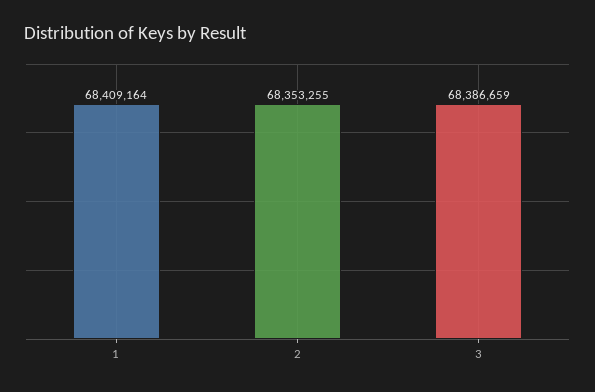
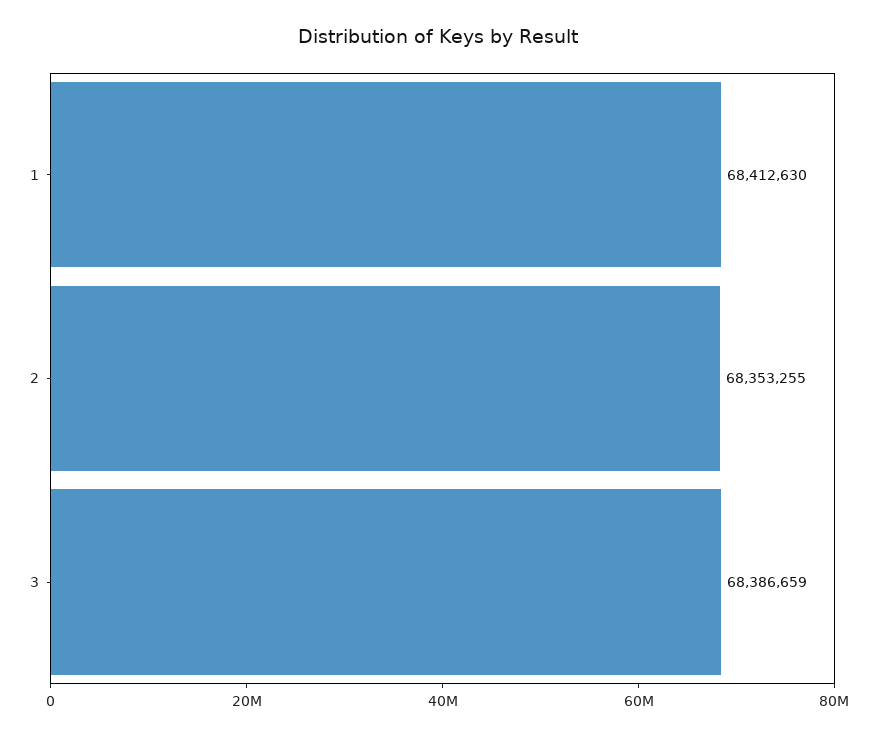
  {
-   "1": 68409164,
+   "1": 68412630,
    "2": 68353255,
    "3": 68386659
  }

